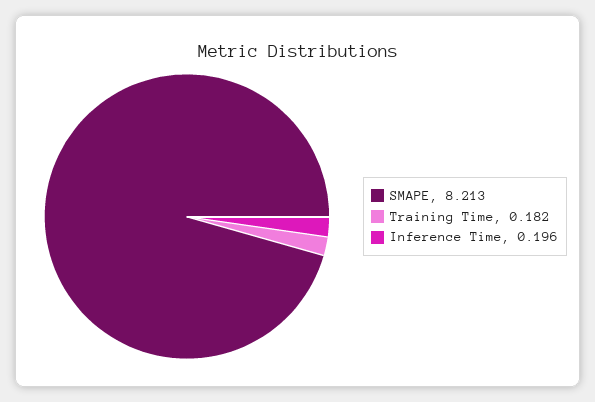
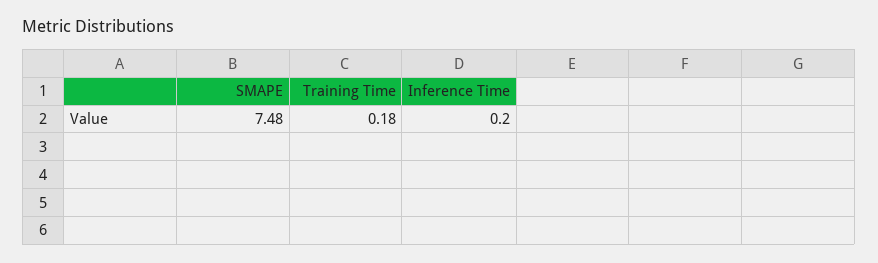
  {
-   "SMAPE": 8.213,
+   "SMAPE": 7.48,
    "Training Time": 0.182,
    "Inference Time": 0.196
  }

